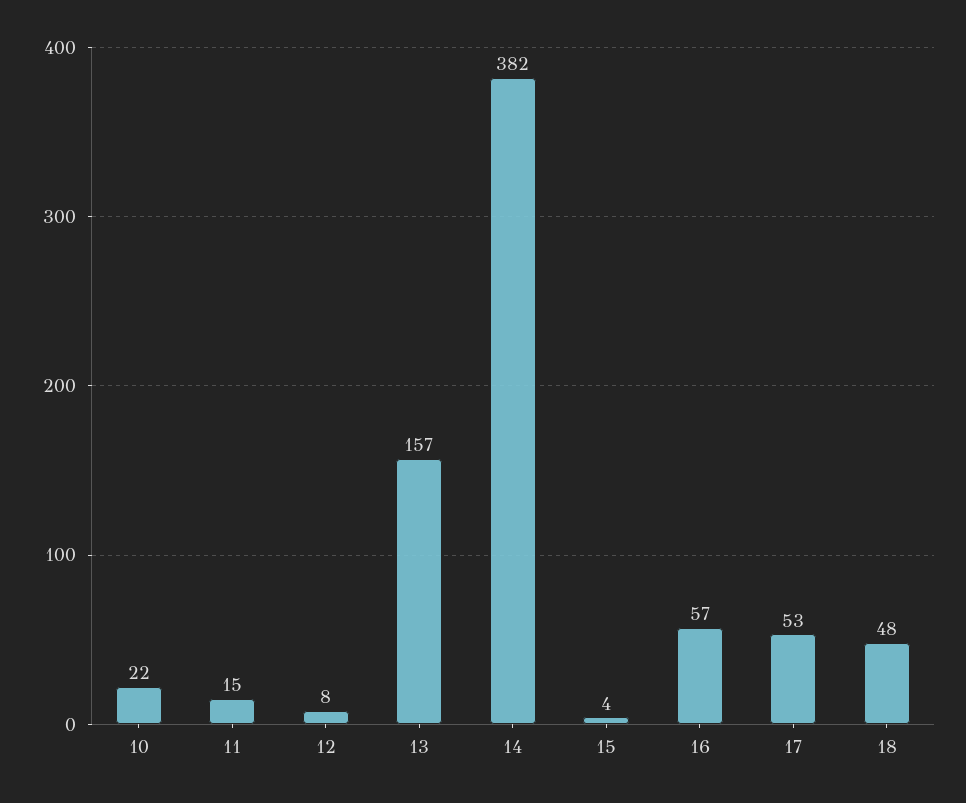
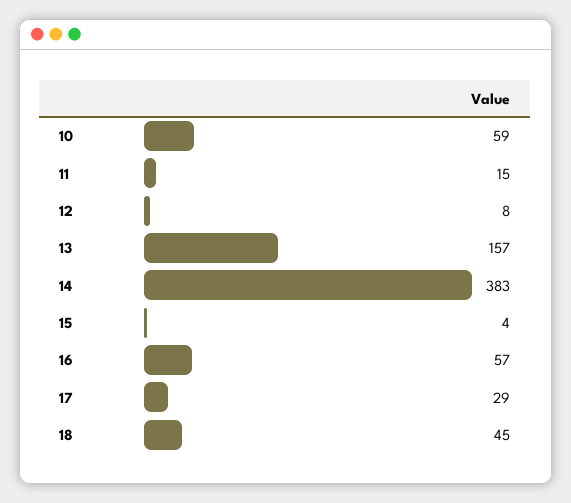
  {
-   "10": 22,
+   "10": 59,
    "11": 15,
    "12": 8,
    "13": 157,
-   "14": 382,
+   "14": 383,
    "15": 4,
    "16": 57,
-   "17": 53,
+   "17": 29,
-   "18": 48
+   "18": 45
  }

